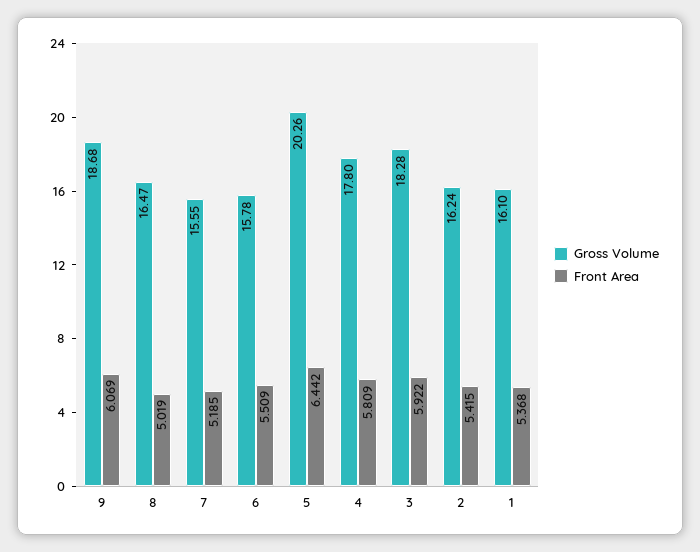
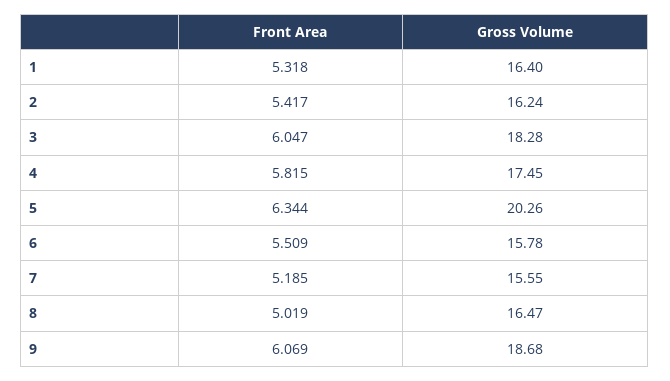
  {
    "Gross Volume": {
      "9": 18.68,
      "8": 16.47,
      "7": 15.55,
      "6": 15.78,
      "5": 20.26,
-     "4": 17.8,
+     "4": 17.45,
      "3": 18.28,
      "2": 16.24,
-     "1": 16.1
+     "1": 16.4
    },
    "Front Area": {
      "9": 6.069,
      "8": 5.019,
      "7": 5.185,
      "6": 5.509,
-     "5": 6.442,
+     "5": 6.344,
-     "4": 5.809,
+     "4": 5.815,
-     "3": 5.922,
+     "3": 6.047,
-     "2": 5.415,
+     "2": 5.417,
-     "1": 5.368
+     "1": 5.318
    }
  }

